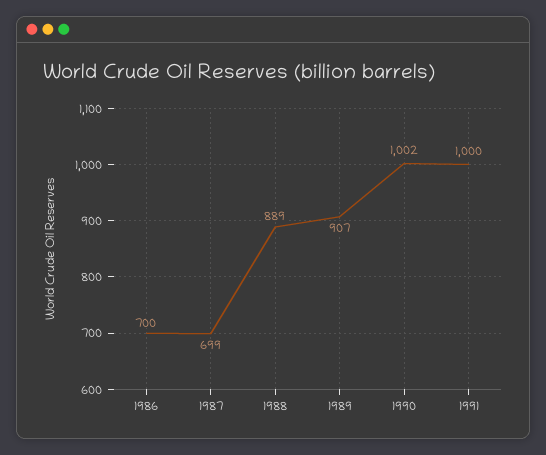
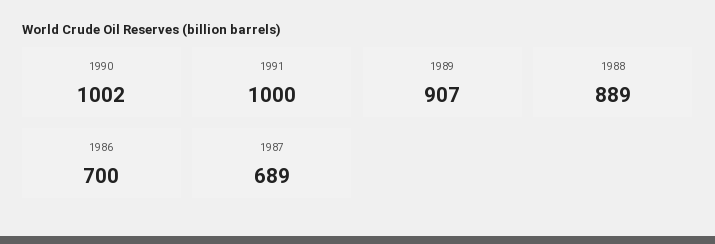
  {
    "1986": 700,
-   "1987": 699,
+   "1987": 689,
    "1988": 889,
    "1989": 907,
    "1990": 1002,
    "1991": 1000
  }

